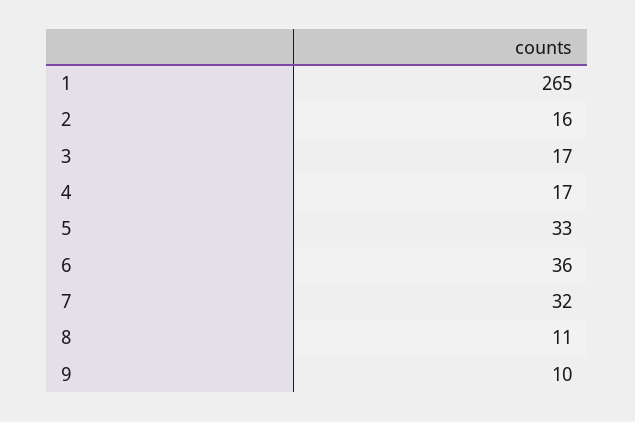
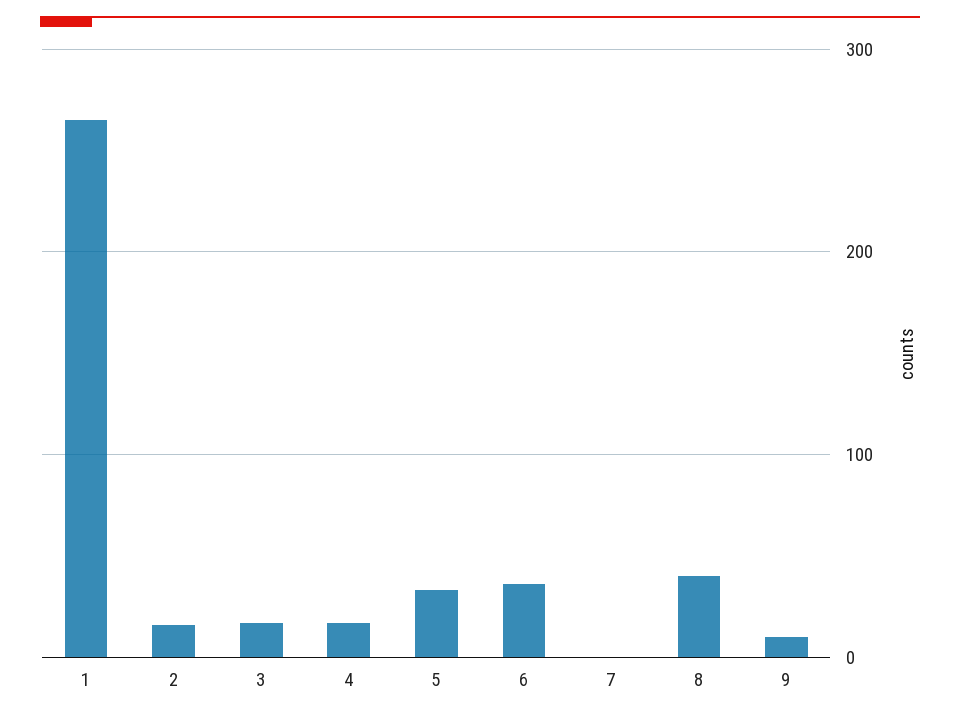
  {
    "1": 265,
    "2": 16,
    "3": 17,
    "4": 17,
    "5": 33,
    "6": 36,
-   "7": 32,
+   "7": 0,
-   "8": 11,
+   "8": 40,
    "9": 10
  }

